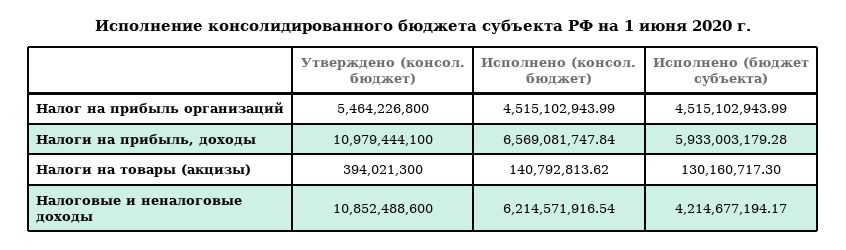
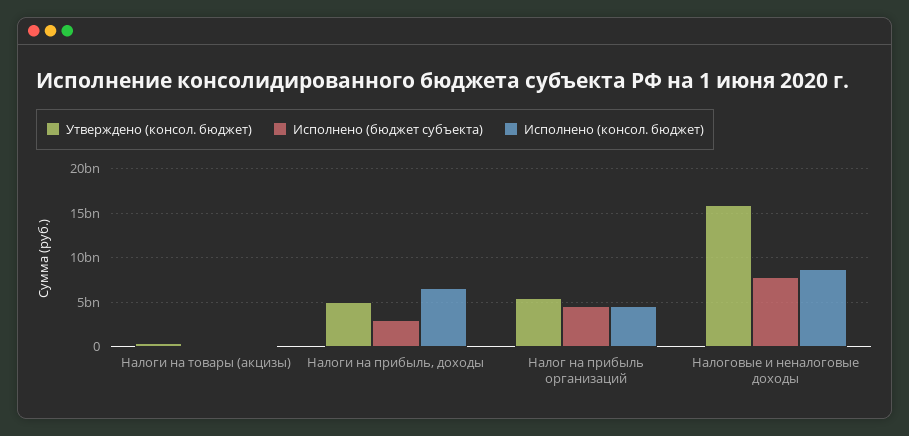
  {
    "Утверждено (консол. бюджет)": {
      "Налог на прибыль организаций": 5464226800,
-     "Налоги на прибыль, доходы": 10979444100,
+     "Налоги на прибыль, доходы": 5000000000,
      "Налоги на товары (акцизы)": 394021300,
-     "Налоговые и неналоговые доходы": 10852488600
+     "Налоговые и неналоговые доходы": 16000000000
    },
    "Исполнено (консол. бюджет)": {
      "Налог на прибыль организаций": 4515102943.99,
      "Налоги на прибыль, доходы": 6569081747.84,
      "Налоги на товары (акцизы)": 140792813.62,
-     "Налоговые и неналоговые доходы": 6214571916.54
+     "Налоговые и неналоговые доходы": 9000000000
    },
    "Исполнено (бюджет субъекта)": {
      "Налог на прибыль организаций": 4515102943.99,
-     "Налоги на прибыль, доходы": 5933003179.28,
+     "Налоги на прибыль, доходы": 3000000000,
      "Налоги на товары (акцизы)": 130160717.3,
-     "Налоговые и неналоговые доходы": 4214677194.17
+     "Налоговые и неналоговые доходы": 8000000000
    }
  }

